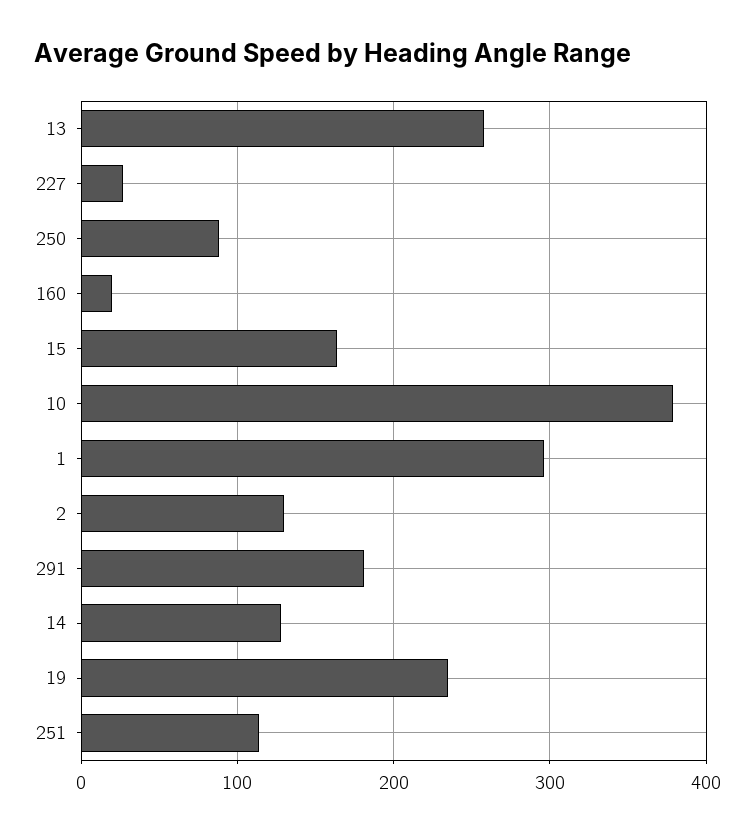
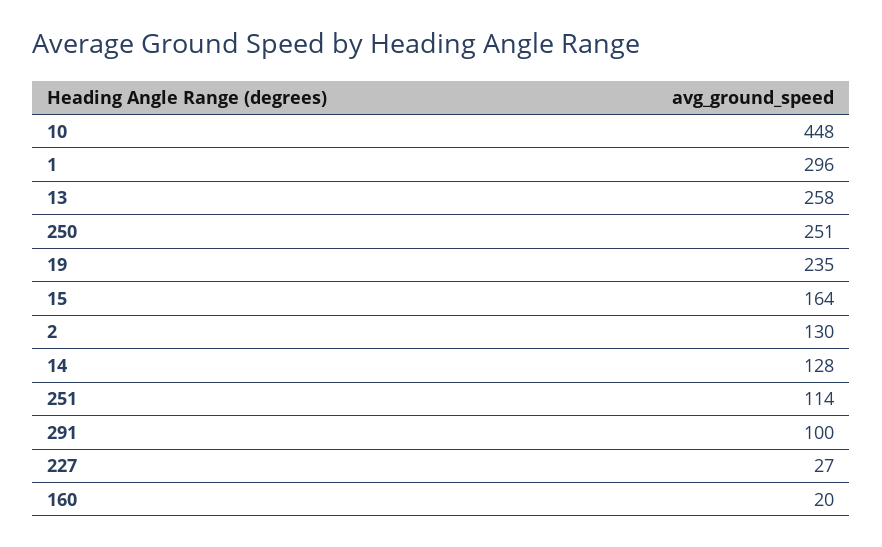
  {
    "13": 258,
    "227": 27,
-   "250": 90,
+   "250": 251,
    "160": 20,
    "15": 164,
-   "10": 380,
+   "10": 448,
    "1": 296,
    "2": 130,
-   "291": 180,
+   "291": 100,
    "14": 128,
    "19": 235,
    "251": 114
  }

